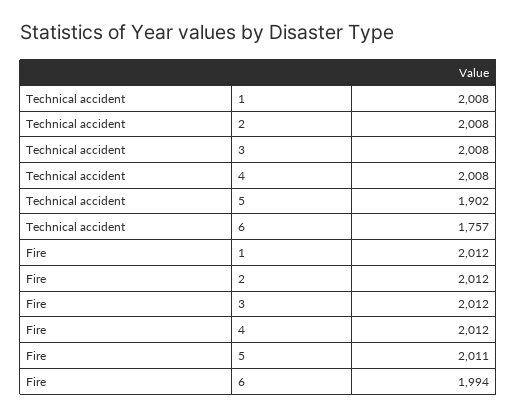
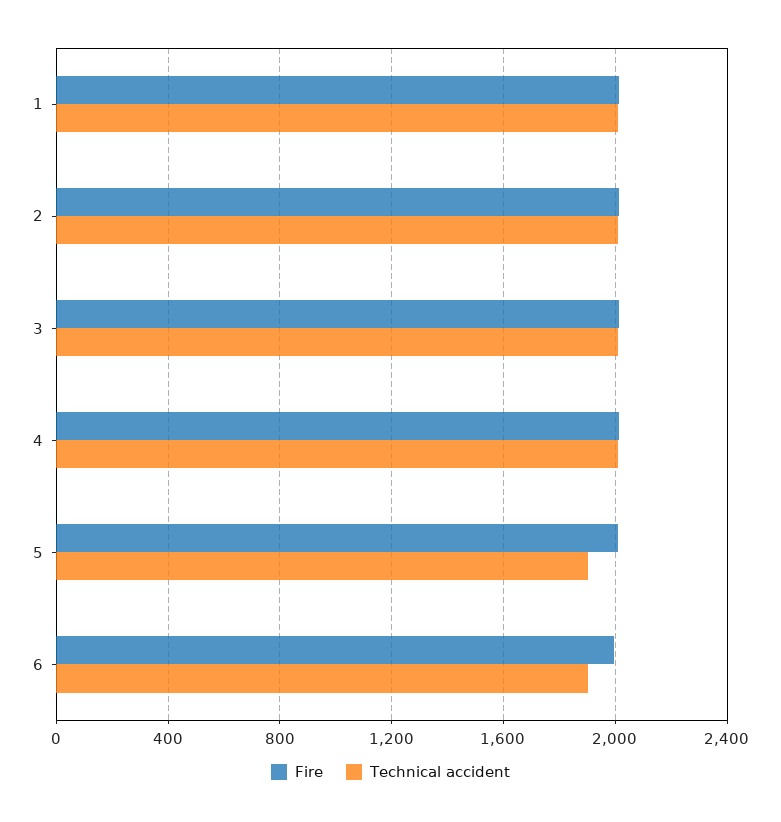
  {
    "Technical accident": {
      "1": 2008,
      "2": 2008,
      "3": 2008,
      "4": 2008,
      "5": 1902,
-     "6": 1757
+     "6": 1900
    },
    "Fire": {
      "1": 2012,
      "2": 2012,
      "3": 2012,
      "4": 2012,
      "5": 2011,
      "6": 1994
    }
  }

